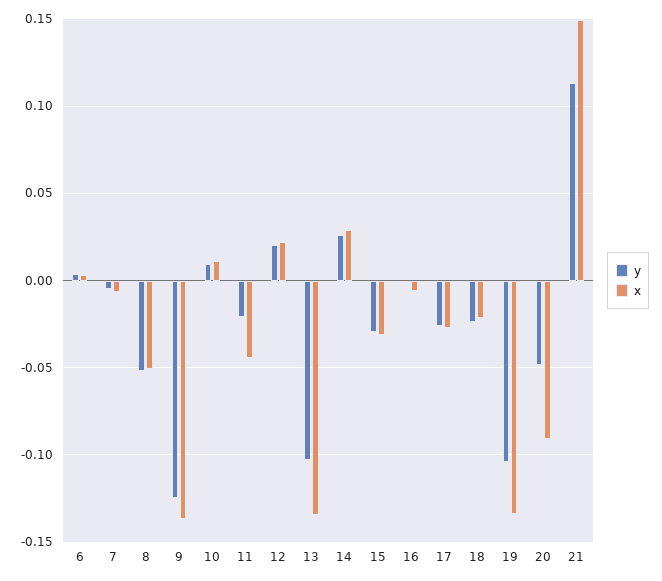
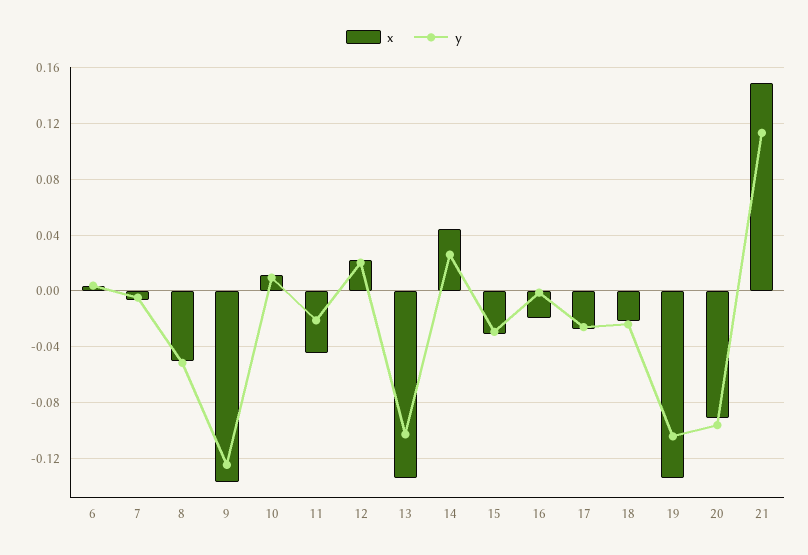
  {
    "y": {
      "6": 0.005,
      "7": -0.005,
      "8": -0.05,
      "9": -0.125,
      "10": 0.01,
      "11": -0.02,
      "12": 0.02,
      "13": -0.105,
      "14": 0.025,
      "15": -0.03,
      "16": 0,
      "17": -0.025,
      "18": -0.025,
      "19": -0.105,
-     "20": -0.05,
+     "20": -0.095,
      "21": 0.115
    },
    "x": {
      "6": 0.005,
      "7": -0.005,
      "8": -0.05,
      "9": -0.135,
      "10": 0.01,
      "11": -0.045,
      "12": 0.02,
      "13": -0.135,
-     "14": 0.03,
+     "14": 0.045,
      "15": -0.03,
-     "16": -0.005,
+     "16": -0.02,
      "17": -0.025,
      "18": -0.02,
      "19": -0.135,
      "20": -0.09,
      "21": 0.15
    }
  }

